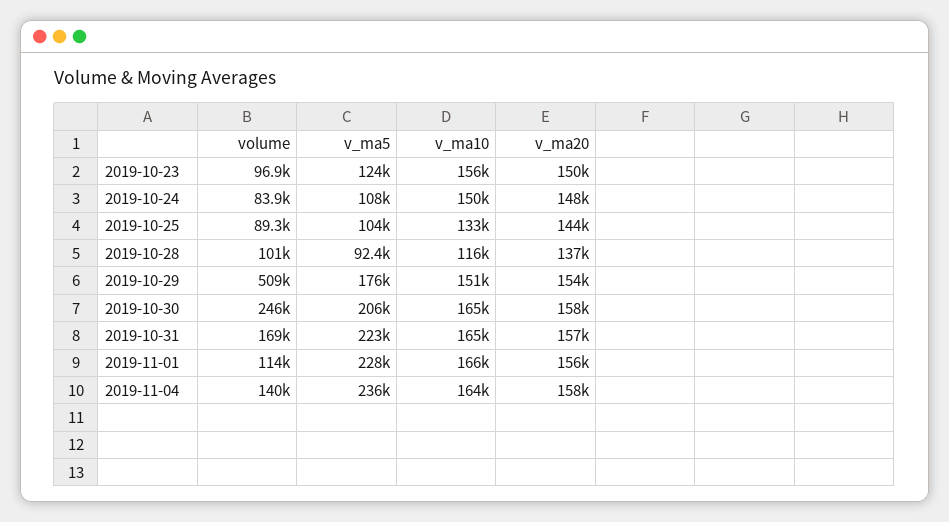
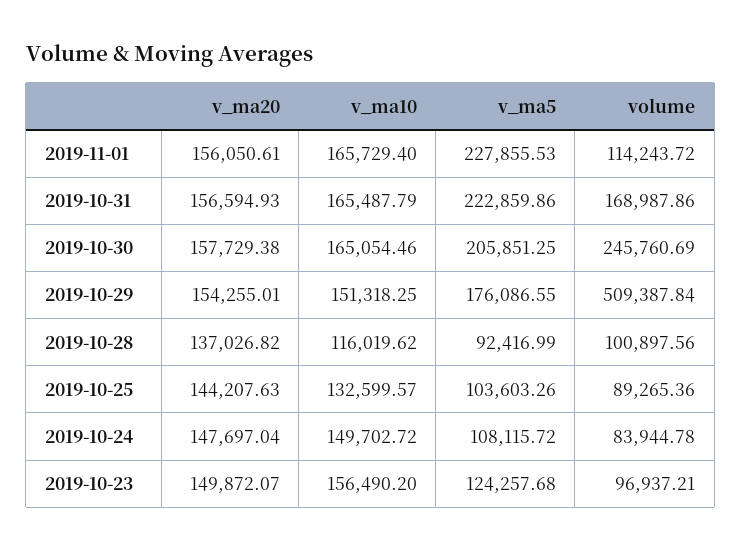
  {
    "volume": {
      "2019-10-23": 96937.21,
      "2019-10-24": 83944.78,
      "2019-10-25": 89265.36,
      "2019-10-28": 100897.56,
      "2019-10-29": 509387.84,
      "2019-10-30": 245760.69,
      "2019-10-31": 168987.86,
-     "2019-11-01": 114243.72,
+     "2019-11-01": 114243.72
-     "2019-11-04": 140000
    },
    "v_ma5": {
      "2019-10-23": 124257.68,
      "2019-10-24": 108115.72,
      "2019-10-25": 103603.26,
      "2019-10-28": 92416.99,
      "2019-10-29": 176086.55,
      "2019-10-30": 205851.25,
      "2019-10-31": 222859.86,
-     "2019-11-01": 227855.53,
+     "2019-11-01": 227855.53
-     "2019-11-04": 236000
    },
    "v_ma10": {
      "2019-10-23": 156490.2,
      "2019-10-24": 149702.72,
      "2019-10-25": 132599.57,
      "2019-10-28": 116019.62,
      "2019-10-29": 151318.25,
      "2019-10-30": 165054.46,
      "2019-10-31": 165487.79,
-     "2019-11-01": 165729.4,
+     "2019-11-01": 165729.4
-     "2019-11-04": 164000
    },
    "v_ma20": {
      "2019-10-23": 149872.07,
      "2019-10-24": 147697.04,
      "2019-10-25": 144207.63,
      "2019-10-28": 137026.82,
      "2019-10-29": 154255.01,
      "2019-10-30": 157729.38,
      "2019-10-31": 156594.93,
-     "2019-11-01": 156050.61,
+     "2019-11-01": 156050.61
-     "2019-11-04": 158000
    }
  }

